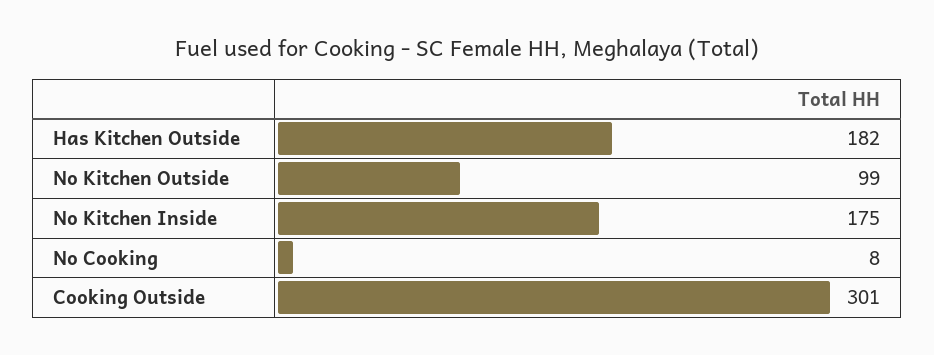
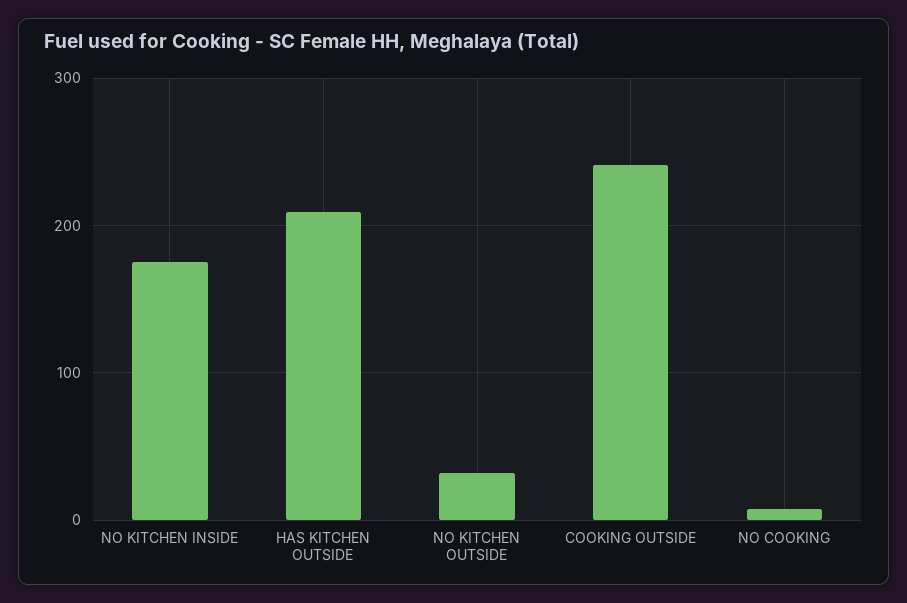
  {
-   "Has Kitchen Outside": 182,
+   "Has Kitchen Outside": 210,
-   "No Kitchen Outside": 99,
+   "No Kitchen Outside": 30,
    "No Kitchen Inside": 175,
    "No Cooking": 8,
-   "Cooking Outside": 301
+   "Cooking Outside": 240
  }

